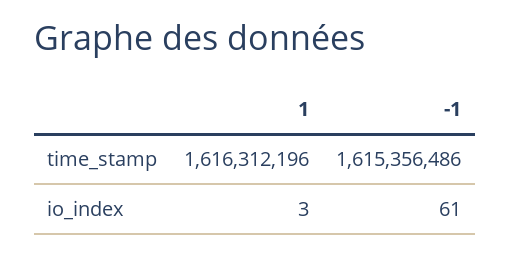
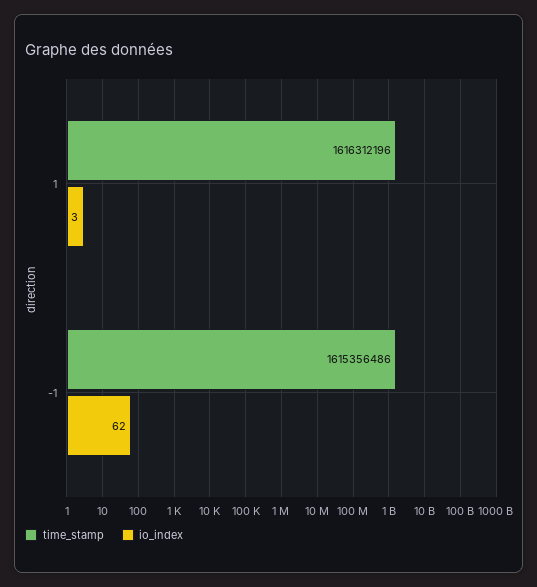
  {
    "time_stamp": {
      "1": 1616312196,
      "-1": 1615356486
    },
    "io_index": {
      "1": 3,
-     "-1": 61
+     "-1": 62
    }
  }

